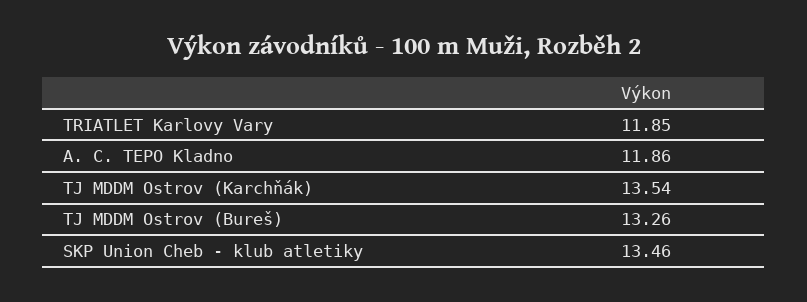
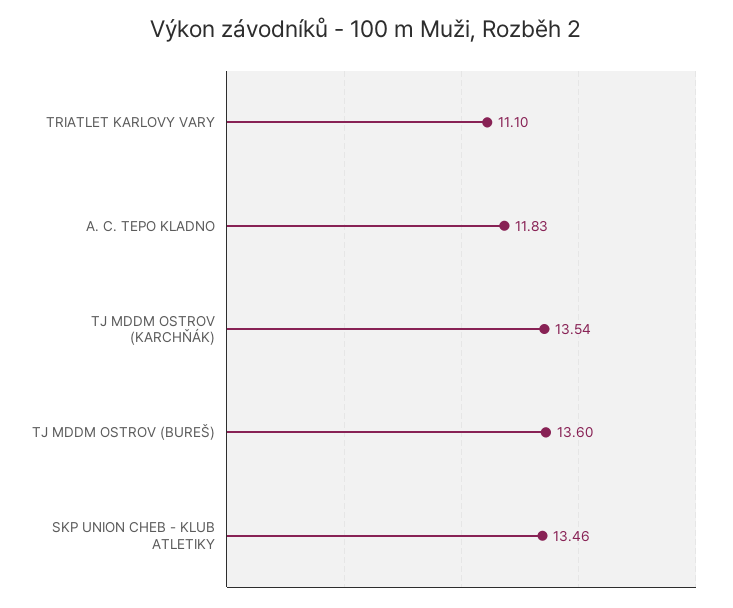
  {
-   "TRIATLET Karlovy Vary": 11.85,
+   "TRIATLET Karlovy Vary": 11.1,
-   "A. C. TEPO Kladno": 11.86,
+   "A. C. TEPO Kladno": 11.83,
    "TJ MDDM Ostrov (Karchňák)": 13.54,
-   "TJ MDDM Ostrov (Bureš)": 13.26,
+   "TJ MDDM Ostrov (Bureš)": 13.6,
    "SKP Union Cheb - klub atletiky": 13.46
  }

